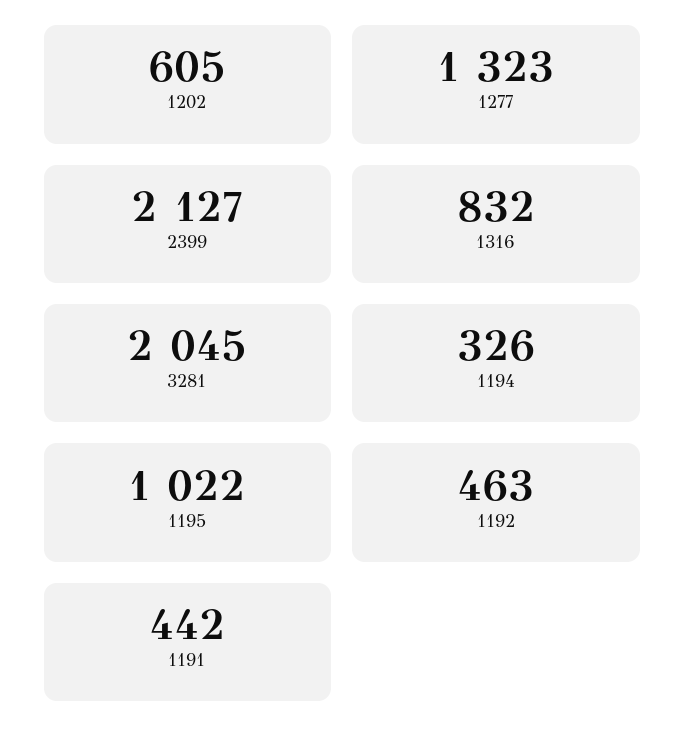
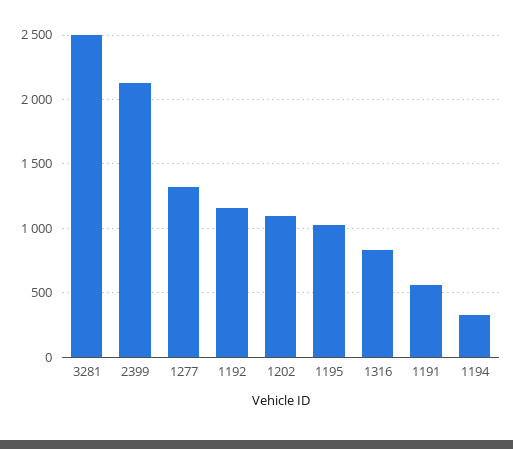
  {
-   "1202": 605,
+   "1202": 1100,
    "1277": 1323,
    "2399": 2127,
    "1316": 832,
-   "3281": 2045,
+   "3281": 2500,
    "1194": 326,
    "1195": 1022,
-   "1192": 463,
+   "1192": 1150,
-   "1191": 442
+   "1191": 550
  }

